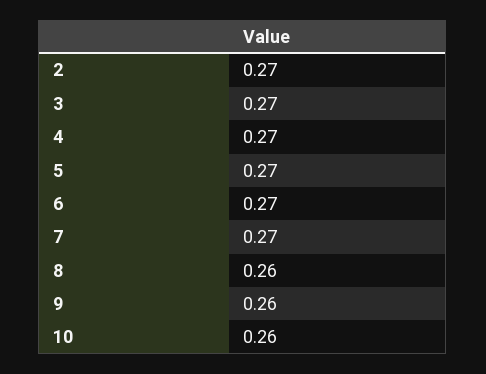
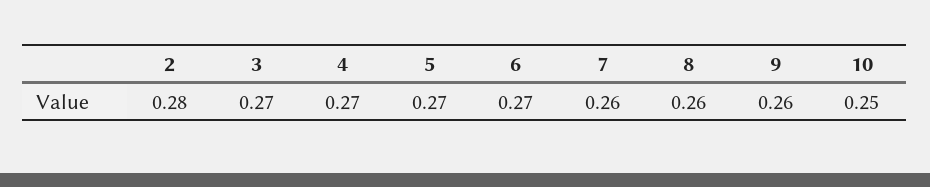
  {
-   "2": 0.27,
+   "2": 0.28,
    "3": 0.27,
    "4": 0.27,
    "5": 0.27,
    "6": 0.27,
-   "7": 0.27,
+   "7": 0.26,
    "8": 0.26,
    "9": 0.26,
-   "10": 0.26
+   "10": 0.25
  }

